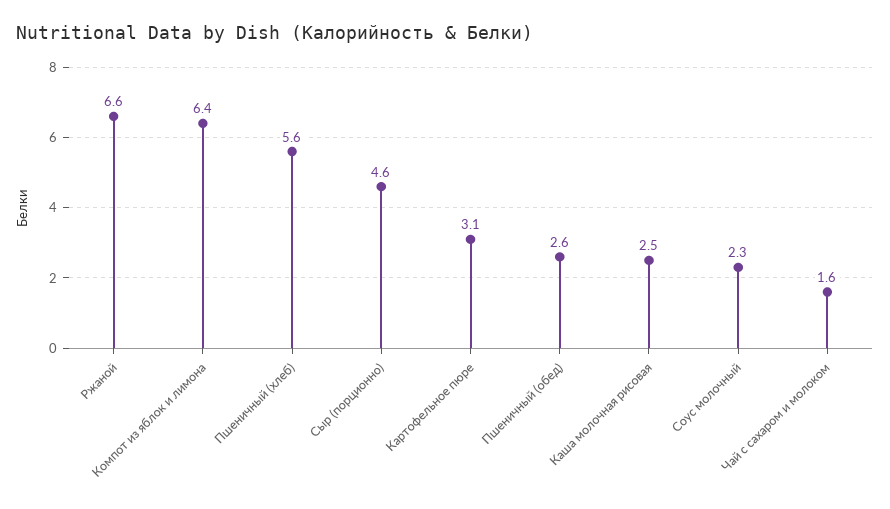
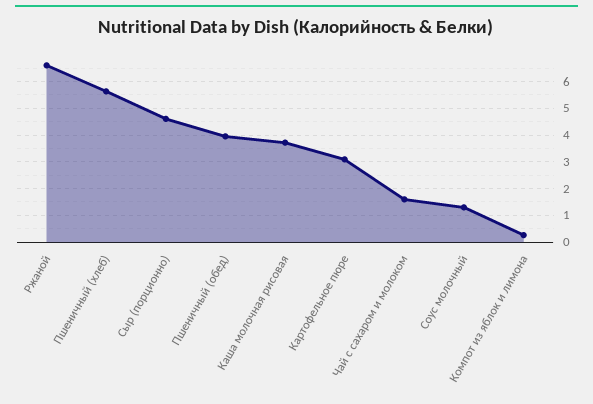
  {
    "Ржаной": 6.6,
-   "Компот из яблок и лимона": 6.4,
+   "Компот из яблок и лимона": 0.25,
    "Пшеничный (хлеб)": 5.6,
    "Сыр (порционно)": 4.6,
    "Картофельное пюре": 3.1,
-   "Пшеничный (обед)": 2.6,
+   "Пшеничный (обед)": 4,
-   "Каша молочная рисовая": 2.5,
+   "Каша молочная рисовая": 3.75,
-   "Соус молочный": 2.3,
+   "Соус молочный": 1.25,
    "Чай с сахаром и молоком": 1.6
  }

